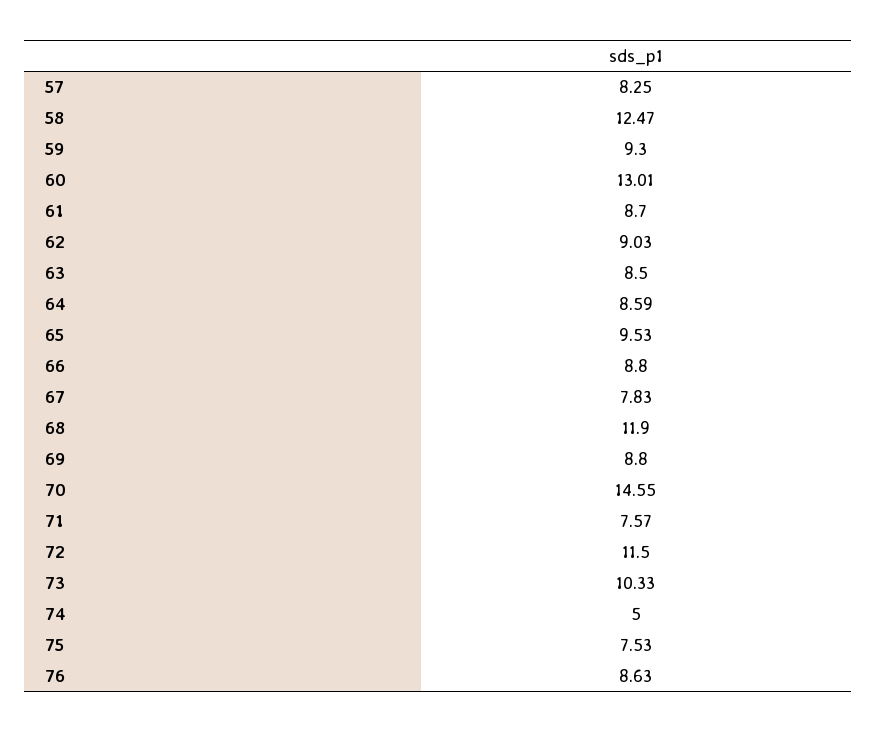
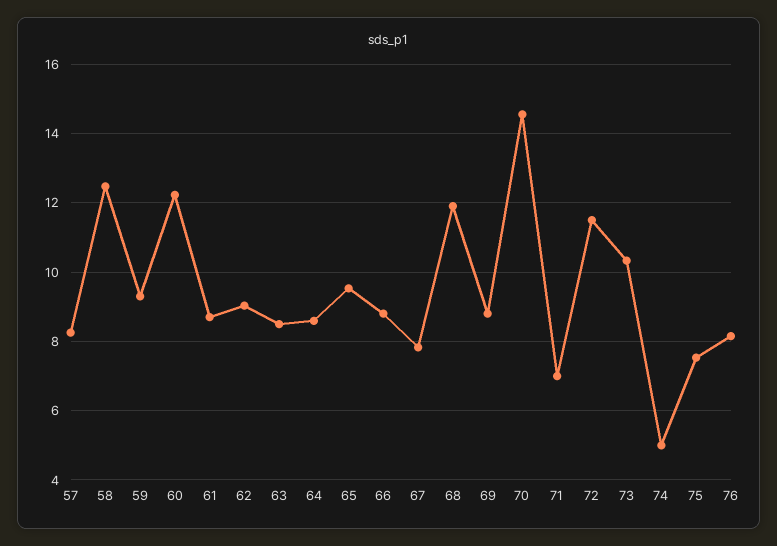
  {
    "57": 8.25,
    "58": 12.47,
    "59": 9.3,
-   "60": 13.01,
+   "60": 12.2,
    "61": 8.7,
    "62": 9.03,
    "63": 8.5,
    "64": 8.59,
    "65": 9.53,
    "66": 8.8,
    "67": 7.83,
    "68": 11.9,
    "69": 8.8,
    "70": 14.55,
-   "71": 7.57,
+   "71": 7,
    "72": 11.5,
    "73": 10.33,
    "74": 5,
    "75": 7.53,
-   "76": 8.63
+   "76": 8.2
  }

